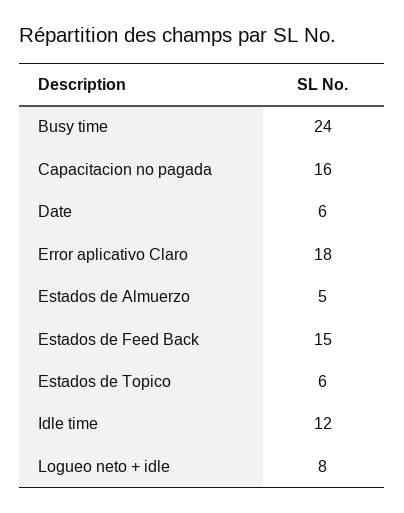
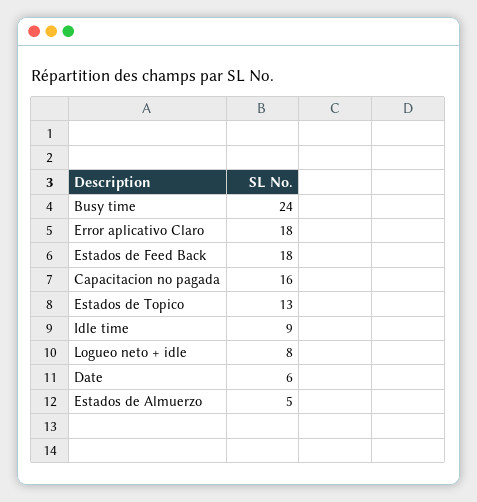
  {
    "Busy time": 24,
    "Capacitacion no pagada": 16,
    "Date": 6,
    "Error aplicativo Claro": 18,
    "Estados de Almuerzo": 5,
-   "Estados de Feed Back": 15,
+   "Estados de Feed Back": 18,
-   "Estados de Topico": 6,
+   "Estados de Topico": 13,
-   "Idle time": 12,
+   "Idle time": 9,
    "Logueo neto + idle": 8
  }

